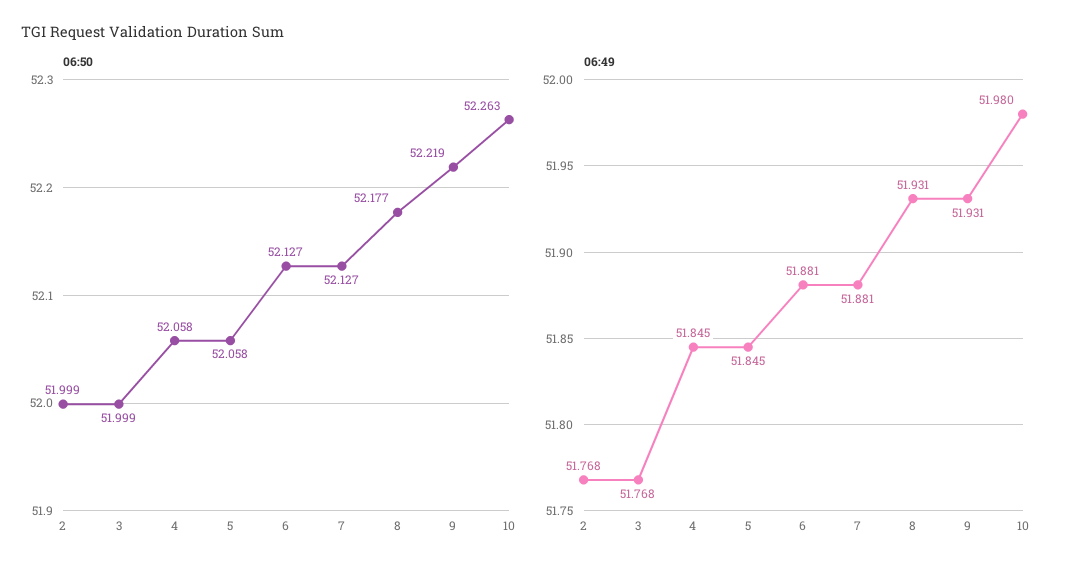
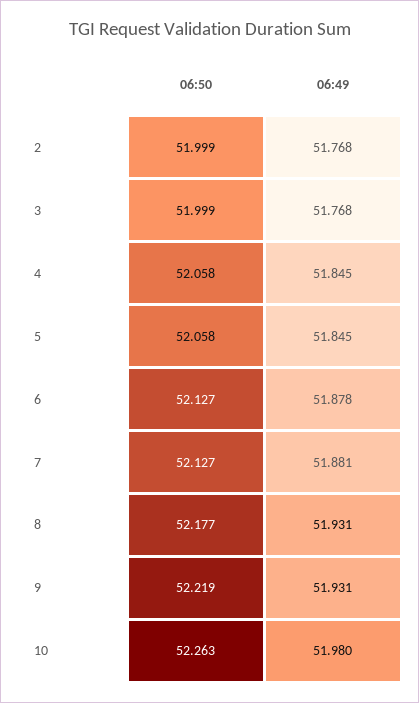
  {
    "06:50": {
      "2": 51.999,
      "3": 51.999,
      "4": 52.058,
      "5": 52.058,
      "6": 52.127,
      "7": 52.127,
      "8": 52.177,
      "9": 52.219,
      "10": 52.263
    },
    "06:49": {
      "2": 51.768,
      "3": 51.768,
      "4": 51.845,
      "5": 51.845,
-     "6": 51.881,
+     "6": 51.878,
      "7": 51.881,
      "8": 51.931,
      "9": 51.931,
      "10": 51.98
    }
  }

